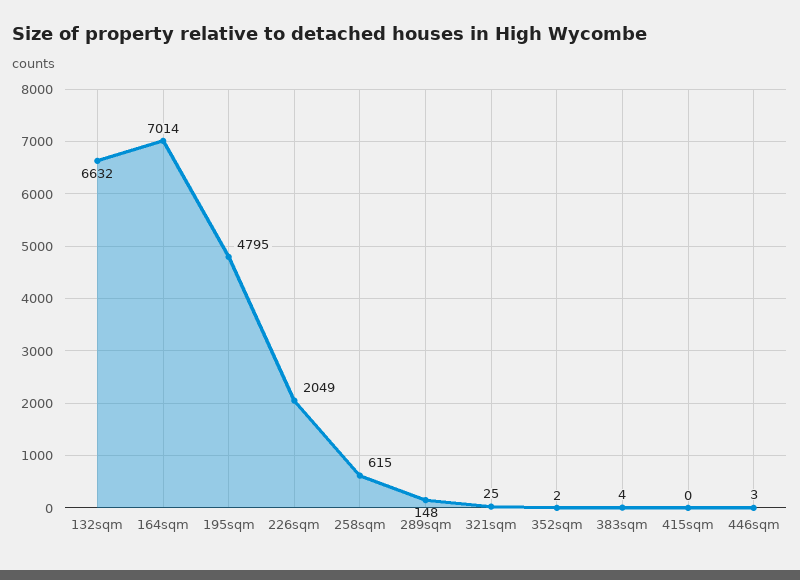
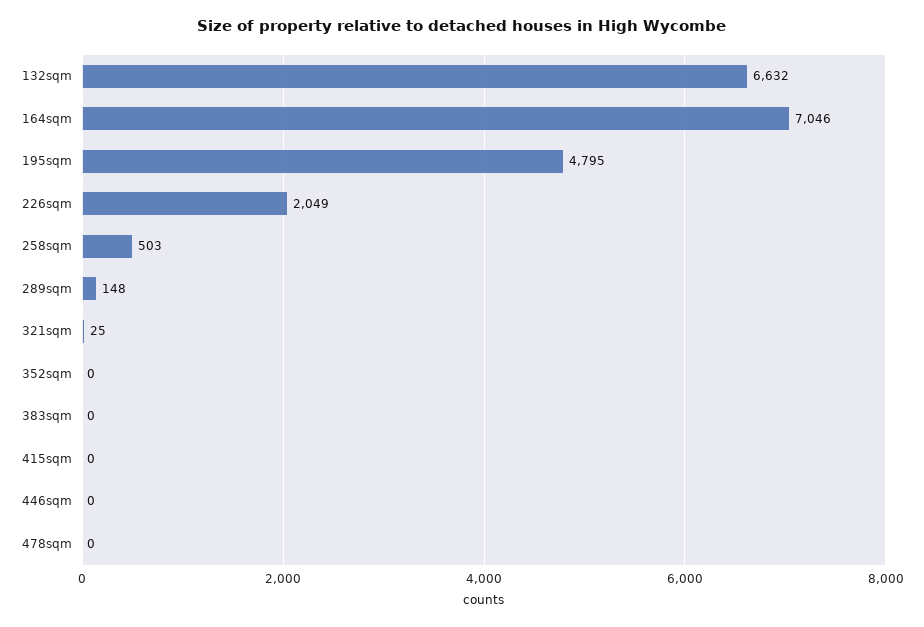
  {
    "132sqm": 6632,
-   "164sqm": 7014,
+   "164sqm": 7046,
    "195sqm": 4795,
    "226sqm": 2049,
-   "258sqm": 615,
+   "258sqm": 503,
    "289sqm": 148,
    "321sqm": 25,
-   "352sqm": 2,
+   "352sqm": 0,
-   "383sqm": 4,
+   "383sqm": 0,
    "415sqm": 0,
-   "446sqm": 3
+   "446sqm": 0,
+   "478sqm": 0
  }

